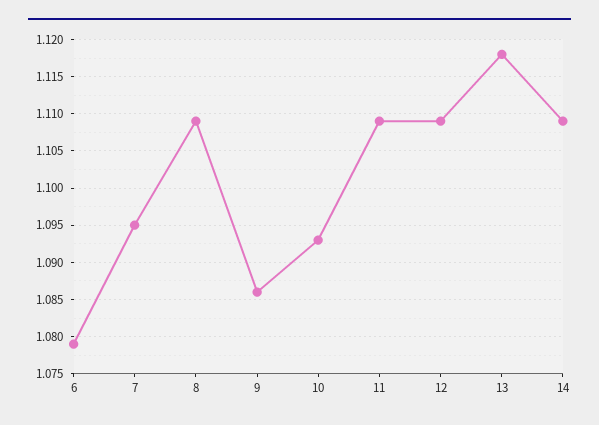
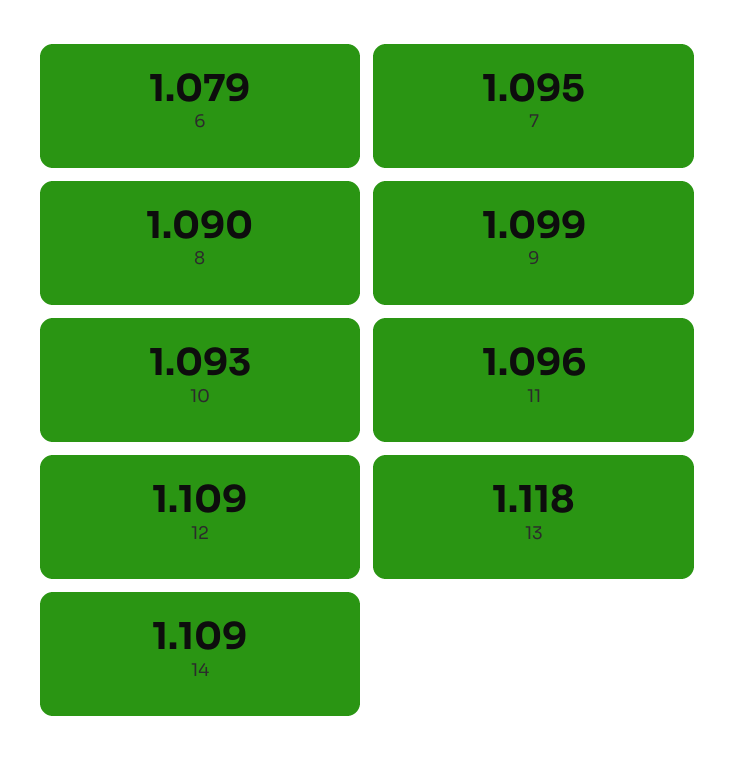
  {
    "6": 1.079,
    "7": 1.095,
-   "8": 1.109,
+   "8": 1.09,
-   "9": 1.086,
+   "9": 1.099,
    "10": 1.093,
-   "11": 1.109,
+   "11": 1.096,
    "12": 1.109,
    "13": 1.118,
    "14": 1.109
  }

